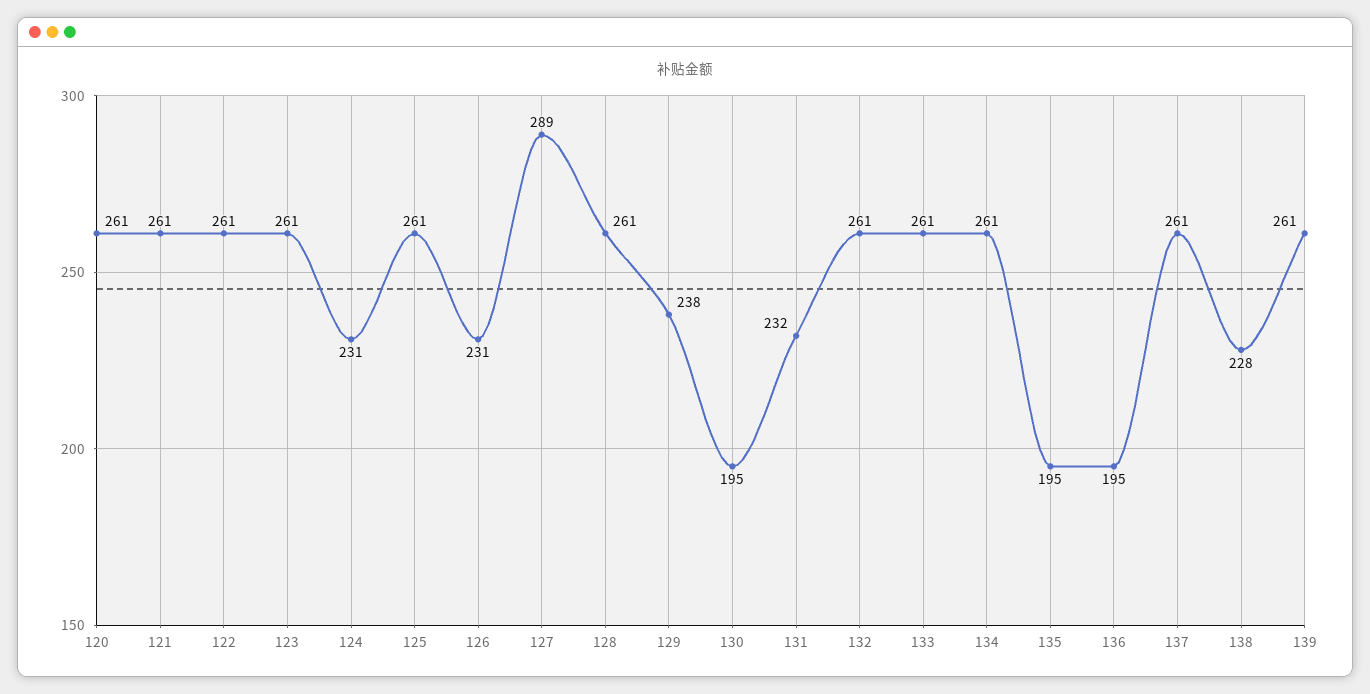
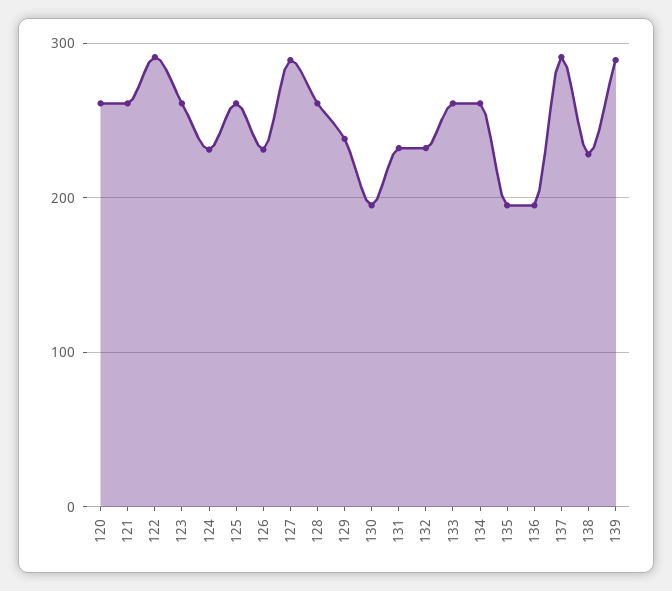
  {
    "120": 261,
    "121": 261,
-   "122": 261,
+   "122": 290,
    "123": 261,
    "124": 231,
    "125": 261,
    "126": 231,
    "127": 289,
    "128": 261,
    "129": 238,
    "130": 195,
    "131": 232,
-   "132": 261,
+   "132": 230,
    "133": 261,
    "134": 261,
    "135": 195,
    "136": 195,
-   "137": 261,
+   "137": 290,
    "138": 228,
-   "139": 261
+   "139": 290
  }

